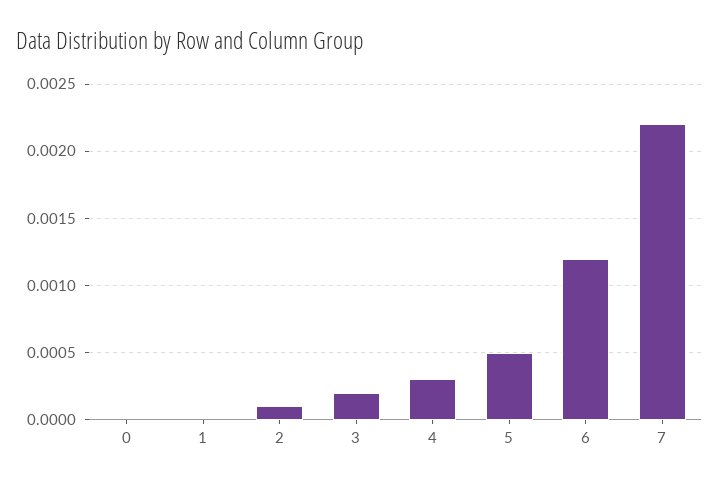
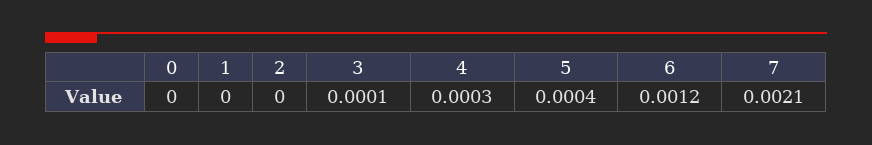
  {
    "0": 0,
    "1": 0,
-   "2": 0.0001,
+   "2": 0,
-   "3": 0.0002,
+   "3": 0.0001,
    "4": 0.0003,
-   "5": 0.0005,
+   "5": 0.0004,
    "6": 0.0012,
-   "7": 0.0022
+   "7": 0.0021
  }

